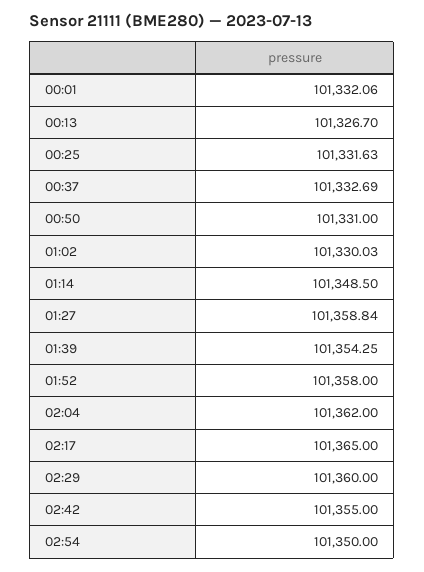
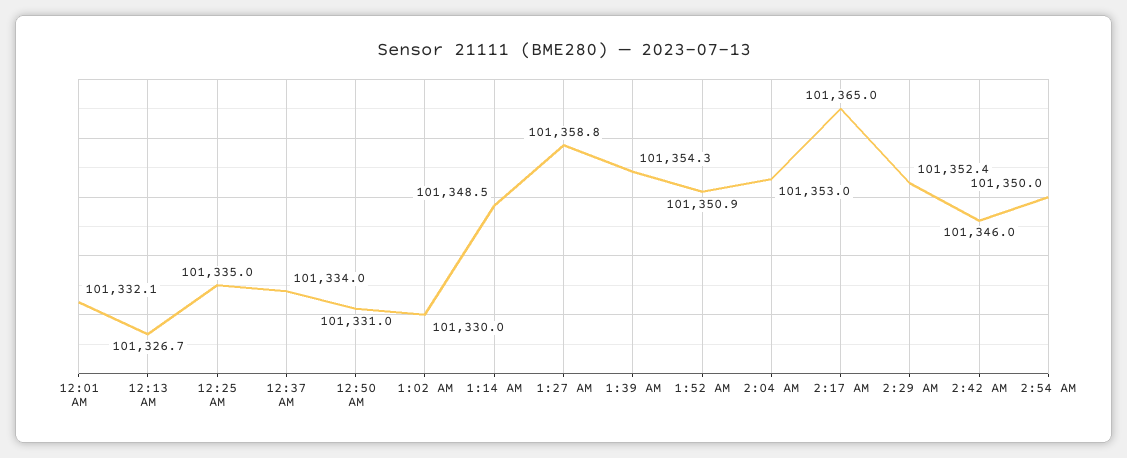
  {
    "00:01": 101332.06,
    "00:13": 101326.7,
-   "00:25": 101331.63,
+   "00:25": 101335,
-   "00:37": 101332.69,
+   "00:37": 101334,
    "00:50": 101331,
    "01:02": 101330.03,
    "01:14": 101348.5,
    "01:27": 101358.84,
    "01:39": 101354.25,
-   "01:52": 101358,
+   "01:52": 101350.9,
-   "02:04": 101362,
+   "02:04": 101353,
    "02:17": 101365,
-   "02:29": 101360,
+   "02:29": 101352.4,
-   "02:42": 101355,
+   "02:42": 101346,
    "02:54": 101350
  }

